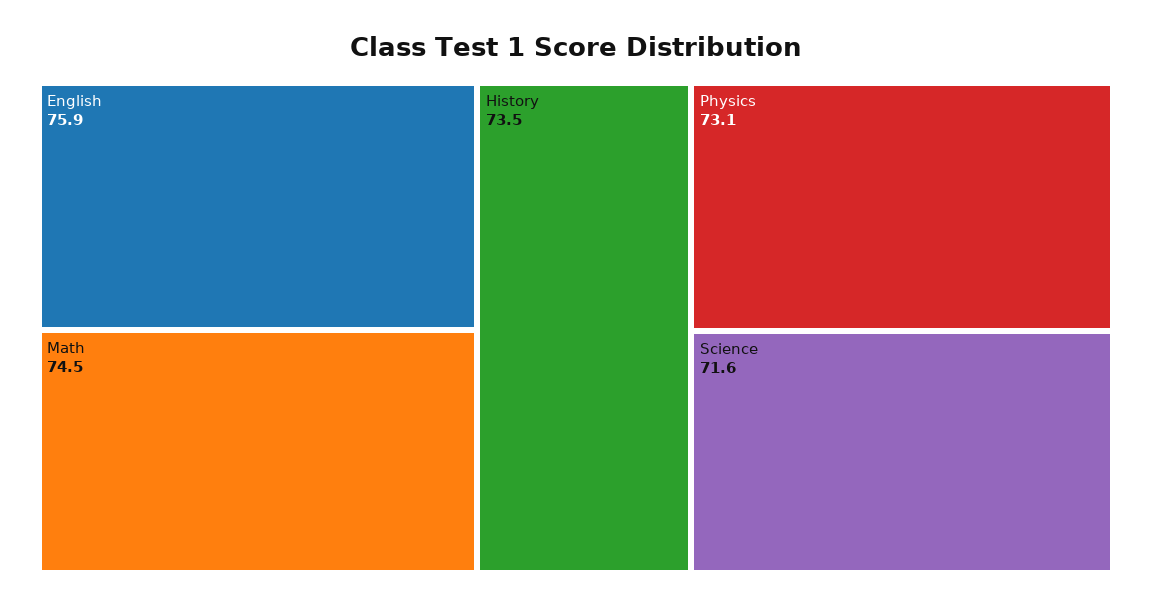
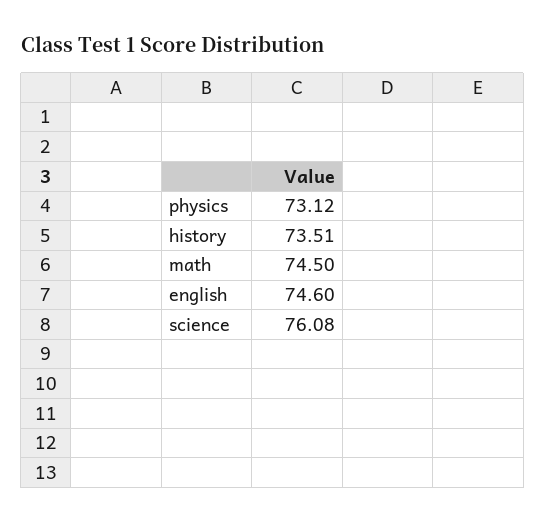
  {
-   "English": 75.9,
+   "English": 74.6,
    "Math": 74.5,
    "History": 73.51,
    "Physics": 73.12,
-   "Science": 71.6
+   "Science": 76.08
  }

